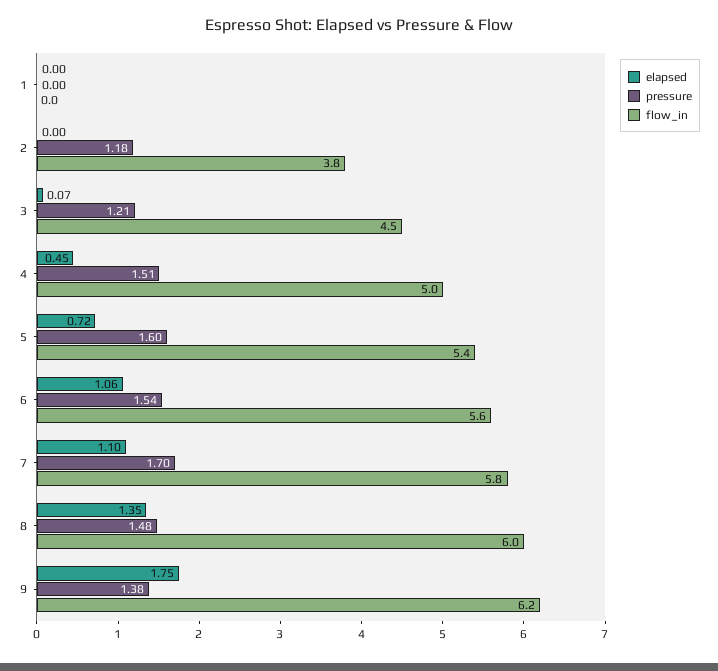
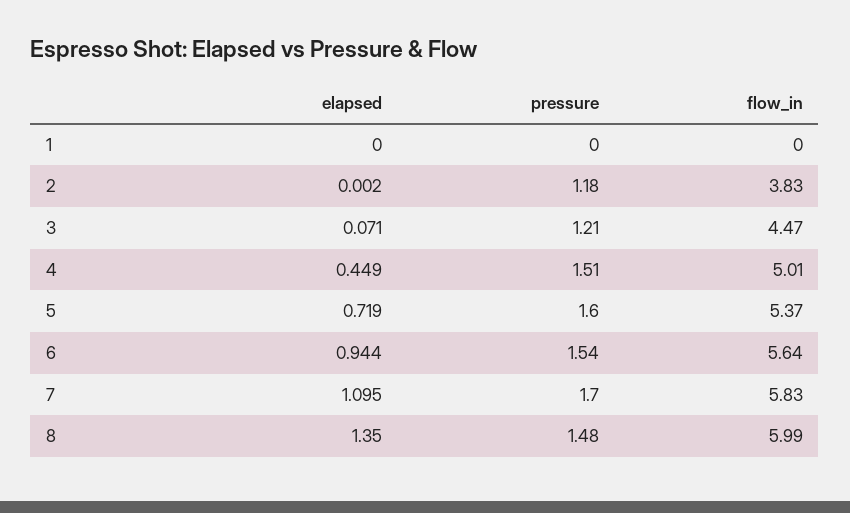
  {
    "elapsed": {
      "1": 0,
      "2": 0.002,
      "3": 0.071,
      "4": 0.449,
      "5": 0.719,
-     "6": 1.06,
+     "6": 0.944,
      "7": 1.095,
-     "8": 1.35,
+     "8": 1.35
-     "9": 1.75
    },
    "pressure": {
      "1": 0,
      "2": 1.18,
      "3": 1.21,
      "4": 1.51,
      "5": 1.6,
      "6": 1.54,
      "7": 1.7,
-     "8": 1.48,
+     "8": 1.48
-     "9": 1.38
    },
    "flow_in": {
      "1": 0,
      "2": 3.83,
      "3": 4.47,
      "4": 5.01,
      "5": 5.37,
      "6": 5.64,
      "7": 5.83,
-     "8": 5.99,
+     "8": 5.99
-     "9": 6.2
    }
  }

